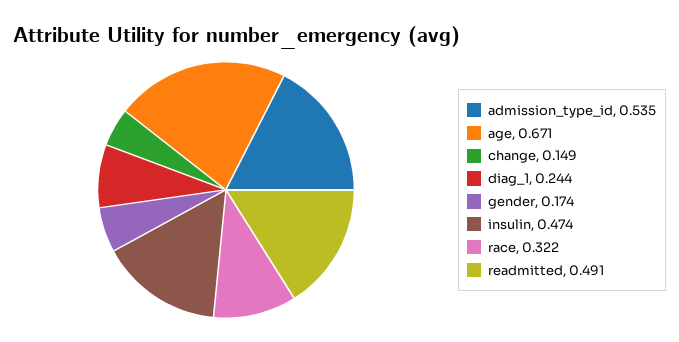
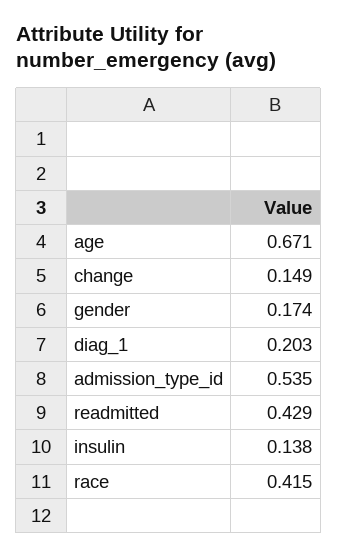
  {
    "admission_type_id": 0.535,
    "age": 0.671,
    "change": 0.149,
-   "diag_1": 0.244,
+   "diag_1": 0.203,
    "gender": 0.174,
-   "insulin": 0.474,
+   "insulin": 0.138,
-   "race": 0.322,
+   "race": 0.415,
-   "readmitted": 0.491
+   "readmitted": 0.429
  }

